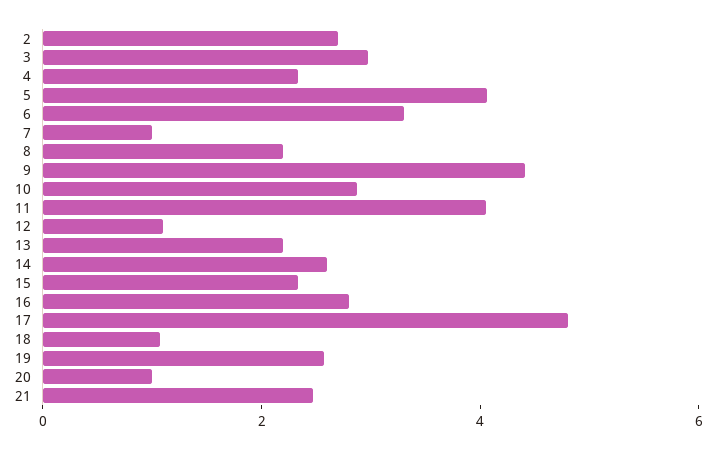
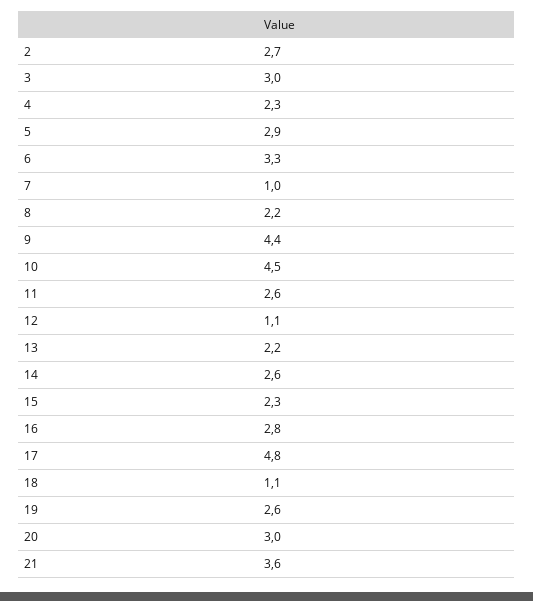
  {
    "2": 2.7,
    "3": 3,
    "4": 2.3,
-   "5": 4,
+   "5": 2.9,
    "6": 3.3,
    "7": 1,
    "8": 2.2,
    "9": 4.4,
-   "10": 3,
+   "10": 4.5,
-   "11": 4,
+   "11": 2.6,
    "12": 1.1,
    "13": 2.2,
    "14": 2.6,
    "15": 2.3,
    "16": 2.8,
    "17": 4.8,
    "18": 1.1,
    "19": 2.6,
-   "20": 1,
+   "20": 3,
-   "21": 2.5
+   "21": 3.6
  }

